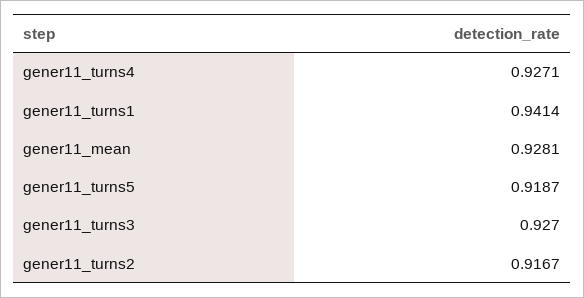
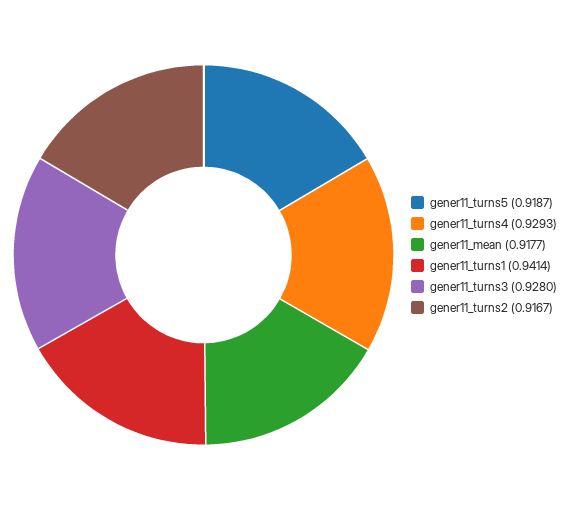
  {
-   "gener11_turns4": 0.9271,
+   "gener11_turns4": 0.9293,
    "gener11_turns1": 0.9414,
-   "gener11_mean": 0.9281,
+   "gener11_mean": 0.9177,
    "gener11_turns5": 0.9187,
-   "gener11_turns3": 0.927,
+   "gener11_turns3": 0.928,
    "gener11_turns2": 0.9167
  }

